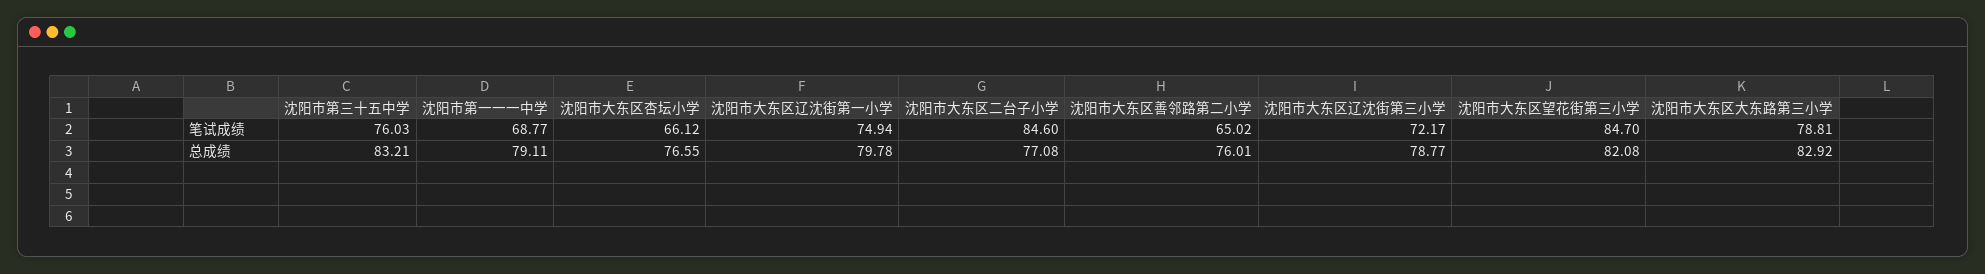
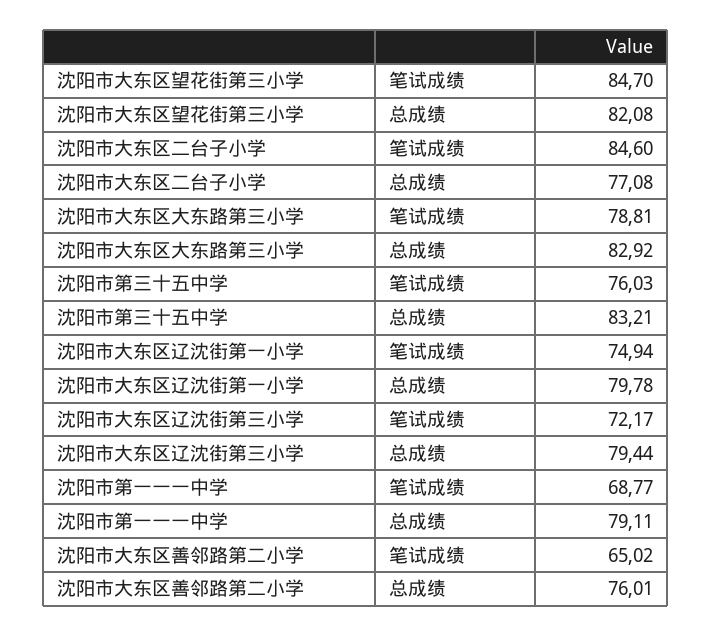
  {
    "沈阳市第三十五中学": {
      "笔试成绩": 76.03,
      "总成绩": 83.21
    },
    "沈阳市第一一一中学": {
      "笔试成绩": 68.77,
      "总成绩": 79.11
    },
-   "沈阳市大东区杏坛小学": {
-     "笔试成绩": 66.12,
-     "总成绩": 76.55
-   },
    "沈阳市大东区辽沈街第一小学": {
      "笔试成绩": 74.94,
      "总成绩": 79.78
    },
    "沈阳市大东区二台子小学": {
      "笔试成绩": 84.6,
      "总成绩": 77.08
    },
    "沈阳市大东区善邻路第二小学": {
      "笔试成绩": 65.02,
      "总成绩": 76.01
    },
    "沈阳市大东区辽沈街第三小学": {
      "笔试成绩": 72.17,
-     "总成绩": 78.77
+     "总成绩": 79.44
    },
    "沈阳市大东区望花街第三小学": {
      "笔试成绩": 84.7,
      "总成绩": 82.08
    },
    "沈阳市大东区大东路第三小学": {
      "笔试成绩": 78.81,
      "总成绩": 82.92
    }
  }

